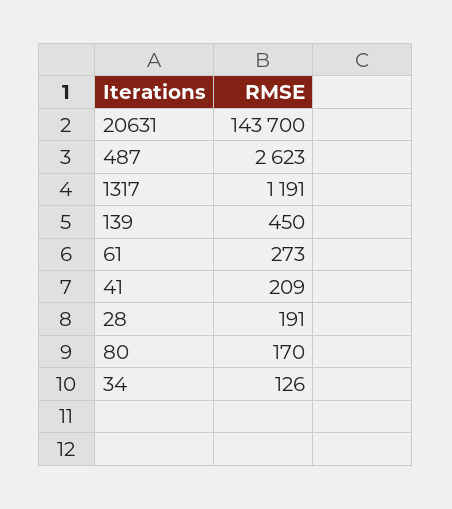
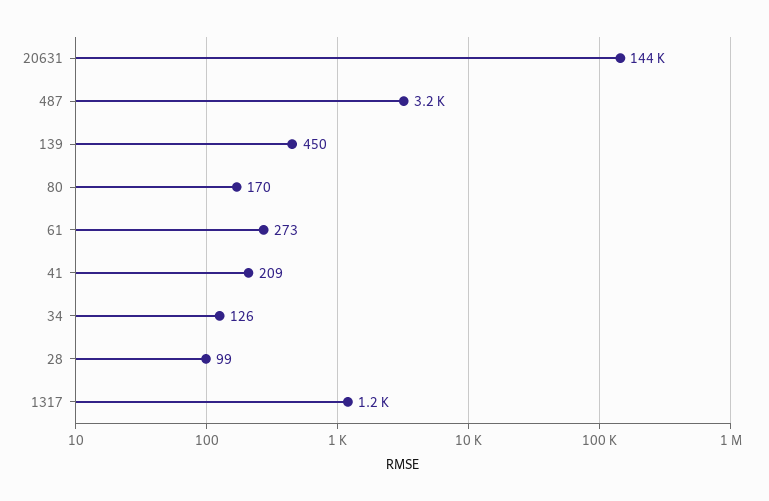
  {
    "20631": 143700,
-   "487": 2623,
+   "487": 3200,
    "1317": 1191,
    "139": 450,
    "61": 273,
    "41": 209,
-   "28": 191,
+   "28": 99,
    "80": 170,
    "34": 126
  }

